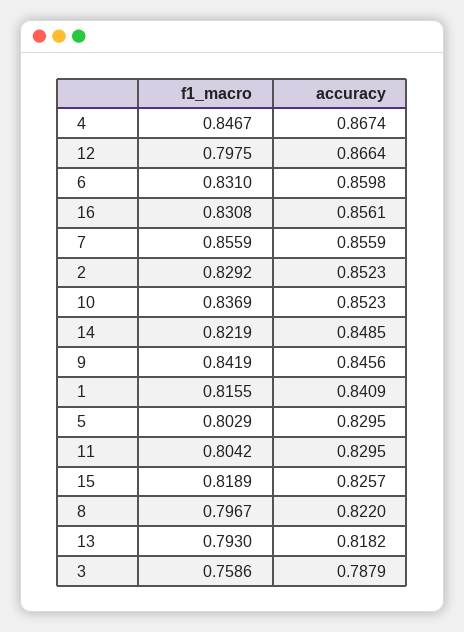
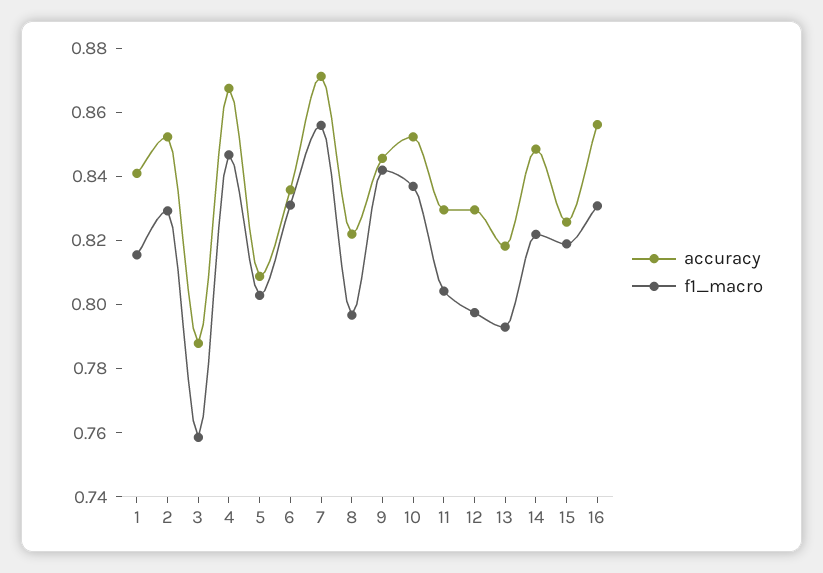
  {
    "f1_macro": {
      "4": 0.8467,
      "12": 0.7975,
      "6": 0.831,
      "16": 0.8308,
      "7": 0.8559,
      "2": 0.8292,
      "10": 0.8369,
      "14": 0.8219,
      "9": 0.8419,
      "1": 0.8155,
      "5": 0.8029,
      "11": 0.8042,
      "15": 0.8189,
      "8": 0.7967,
      "13": 0.793,
      "3": 0.7586
    },
    "accuracy": {
      "4": 0.8674,
-     "12": 0.8664,
+     "12": 0.83,
-     "6": 0.8598,
+     "6": 0.835,
      "16": 0.8561,
-     "7": 0.8559,
+     "7": 0.87,
      "2": 0.8523,
      "10": 0.8523,
      "14": 0.8485,
      "9": 0.8456,
      "1": 0.8409,
-     "5": 0.8295,
+     "5": 0.81,
      "11": 0.8295,
      "15": 0.8257,
      "8": 0.822,
      "13": 0.8182,
      "3": 0.7879
    }
  }

